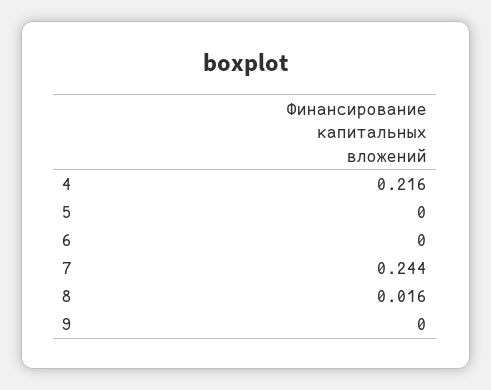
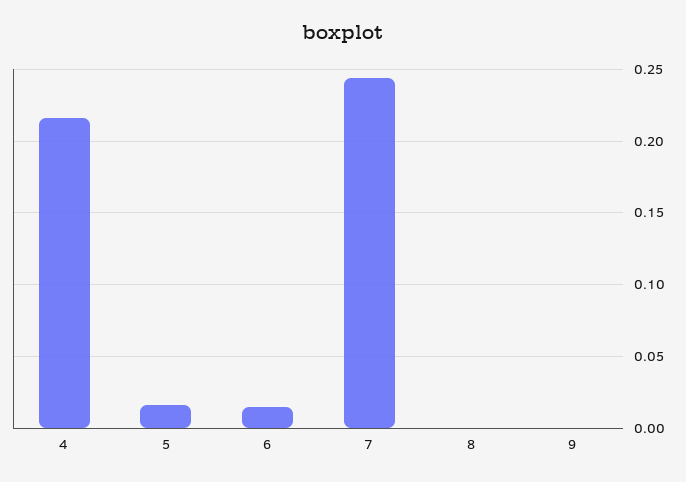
  {
    "4": 0.216,
-   "5": 0,
+   "5": 0.015,
-   "6": 0,
+   "6": 0.015,
    "7": 0.244,
-   "8": 0.016,
+   "8": 0,
    "9": 0
  }

